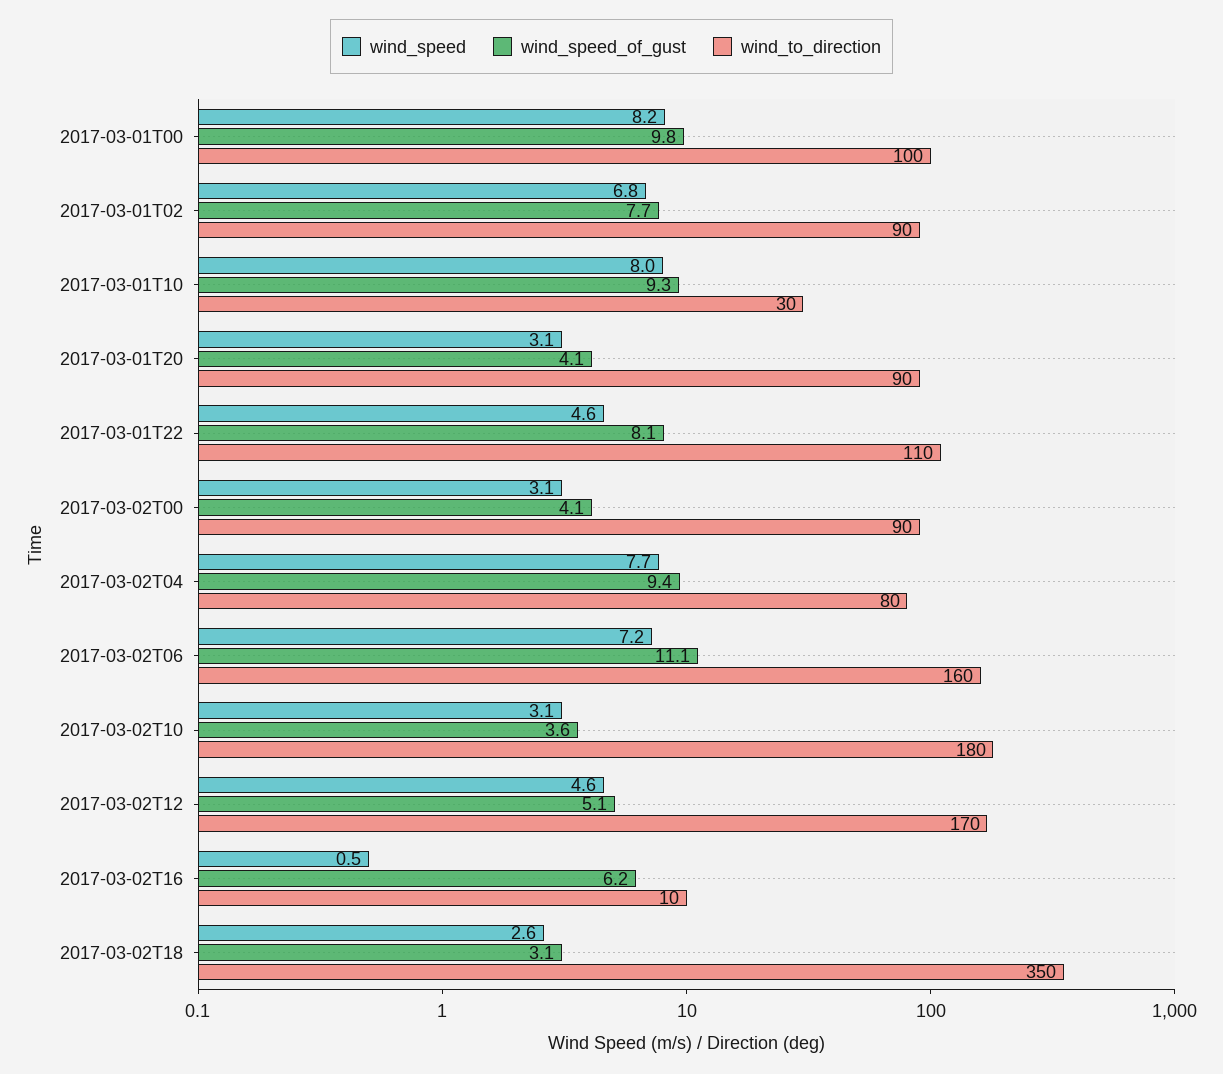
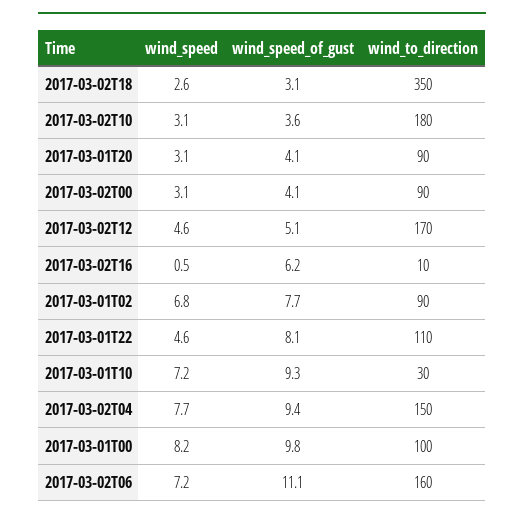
  {
    "wind_speed": {
      "2017-03-01T00": 8.2,
      "2017-03-01T02": 6.8,
-     "2017-03-01T10": 8,
+     "2017-03-01T10": 7.2,
      "2017-03-01T20": 3.1,
      "2017-03-01T22": 4.6,
      "2017-03-02T00": 3.1,
      "2017-03-02T04": 7.7,
      "2017-03-02T06": 7.2,
      "2017-03-02T10": 3.1,
      "2017-03-02T12": 4.6,
      "2017-03-02T16": 0.5,
      "2017-03-02T18": 2.6
    },
    "wind_speed_of_gust": {
      "2017-03-01T00": 9.8,
      "2017-03-01T02": 7.7,
      "2017-03-01T10": 9.3,
      "2017-03-01T20": 4.1,
      "2017-03-01T22": 8.1,
      "2017-03-02T00": 4.1,
      "2017-03-02T04": 9.4,
      "2017-03-02T06": 11.1,
      "2017-03-02T10": 3.6,
      "2017-03-02T12": 5.1,
      "2017-03-02T16": 6.2,
      "2017-03-02T18": 3.1
    },
    "wind_to_direction": {
      "2017-03-01T00": 100,
      "2017-03-01T02": 90,
      "2017-03-01T10": 30,
      "2017-03-01T20": 90,
      "2017-03-01T22": 110,
      "2017-03-02T00": 90,
-     "2017-03-02T04": 80,
+     "2017-03-02T04": 150,
      "2017-03-02T06": 160,
      "2017-03-02T10": 180,
      "2017-03-02T12": 170,
      "2017-03-02T16": 10,
      "2017-03-02T18": 350
    }
  }

